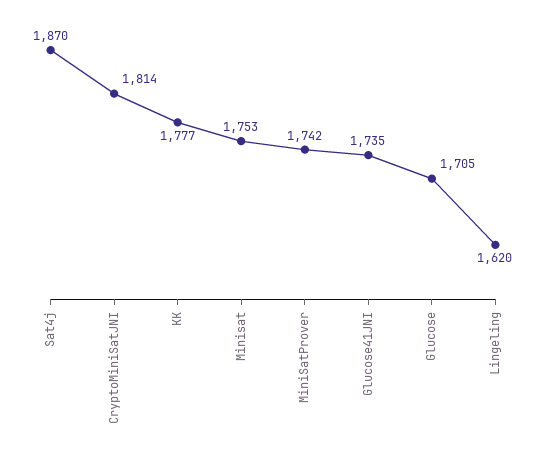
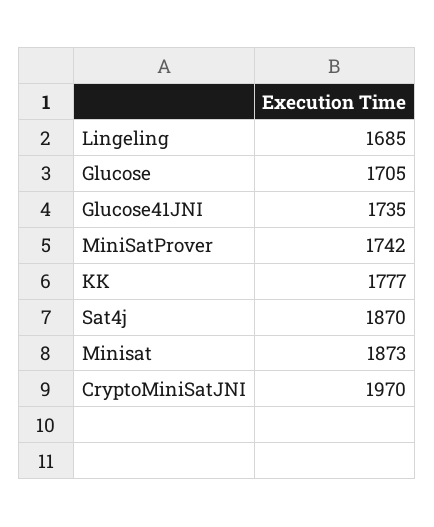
  {
    "Sat4j": 1870,
-   "CryptoMiniSatJNI": 1814,
+   "CryptoMiniSatJNI": 1970,
    "KK": 1777,
-   "Minisat": 1753,
+   "Minisat": 1873,
    "MiniSatProver": 1742,
    "Glucose41JNI": 1735,
    "Glucose": 1705,
-   "Lingeling": 1620
+   "Lingeling": 1685
  }

